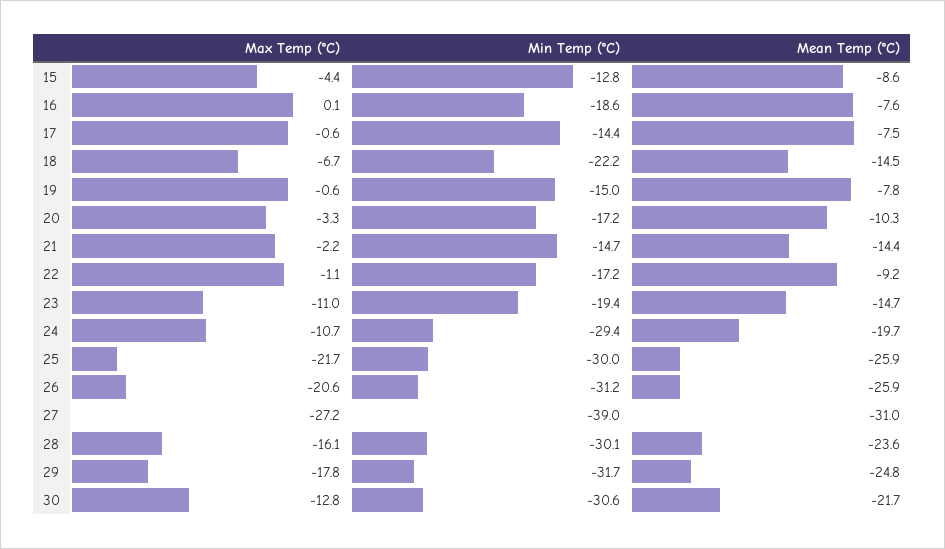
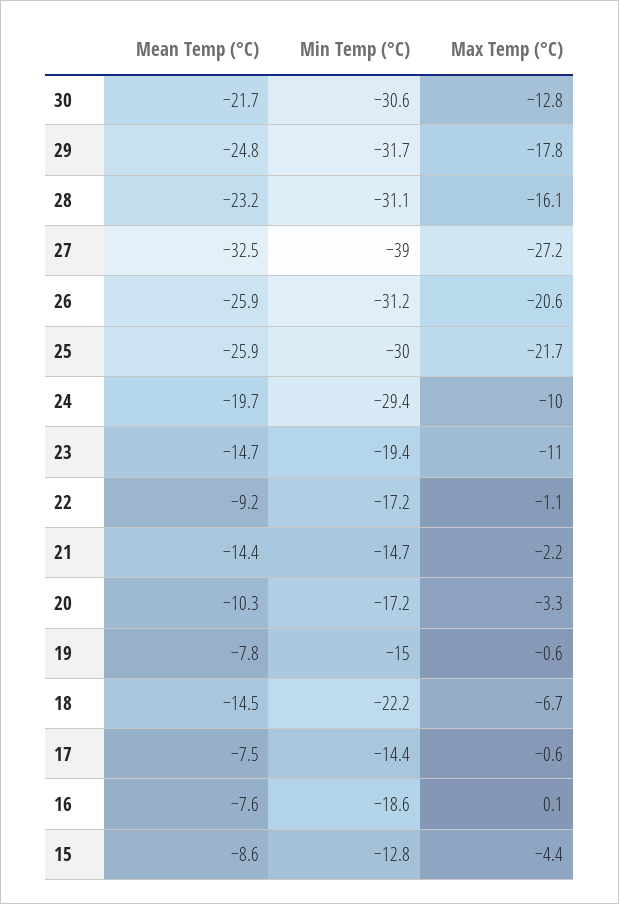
  {
    "Max Temp (°C)": {
      "15": -4.4,
      "16": 0.1,
      "17": -0.6,
      "18": -6.7,
      "19": -0.6,
      "20": -3.3,
      "21": -2.2,
      "22": -1.1,
      "23": -11,
-     "24": -10.7,
+     "24": -10,
      "25": -21.7,
      "26": -20.6,
      "27": -27.2,
      "28": -16.1,
      "29": -17.8,
      "30": -12.8
    },
    "Min Temp (°C)": {
      "15": -12.8,
      "16": -18.6,
      "17": -14.4,
      "18": -22.2,
      "19": -15,
      "20": -17.2,
      "21": -14.7,
      "22": -17.2,
      "23": -19.4,
      "24": -29.4,
      "25": -30,
      "26": -31.2,
      "27": -39,
-     "28": -30.1,
+     "28": -31.1,
      "29": -31.7,
      "30": -30.6
    },
    "Mean Temp (°C)": {
      "15": -8.6,
      "16": -7.6,
      "17": -7.5,
      "18": -14.5,
      "19": -7.8,
      "20": -10.3,
      "21": -14.4,
      "22": -9.2,
      "23": -14.7,
      "24": -19.7,
      "25": -25.9,
      "26": -25.9,
-     "27": -31,
+     "27": -32.5,
-     "28": -23.6,
+     "28": -23.2,
      "29": -24.8,
      "30": -21.7
    }
  }

